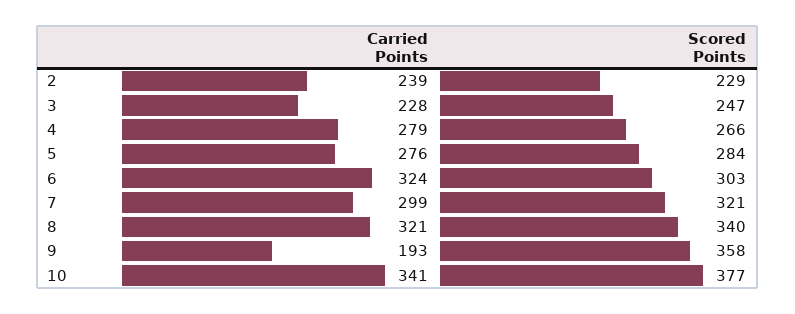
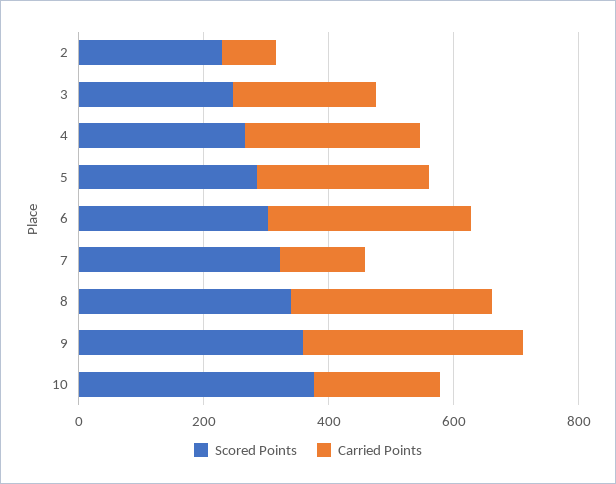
  {
    "Carried Points": {
-     "2": 239,
+     "2": 100,
      "3": 228,
      "4": 279,
      "5": 276,
      "6": 324,
-     "7": 299,
+     "7": 150,
      "8": 321,
-     "9": 193,
+     "9": 350,
-     "10": 341
+     "10": 200
    },
    "Scored Points": {
      "2": 229,
      "3": 247,
      "4": 266,
      "5": 284,
      "6": 303,
      "7": 321,
      "8": 340,
      "9": 358,
      "10": 377
    }
  }

